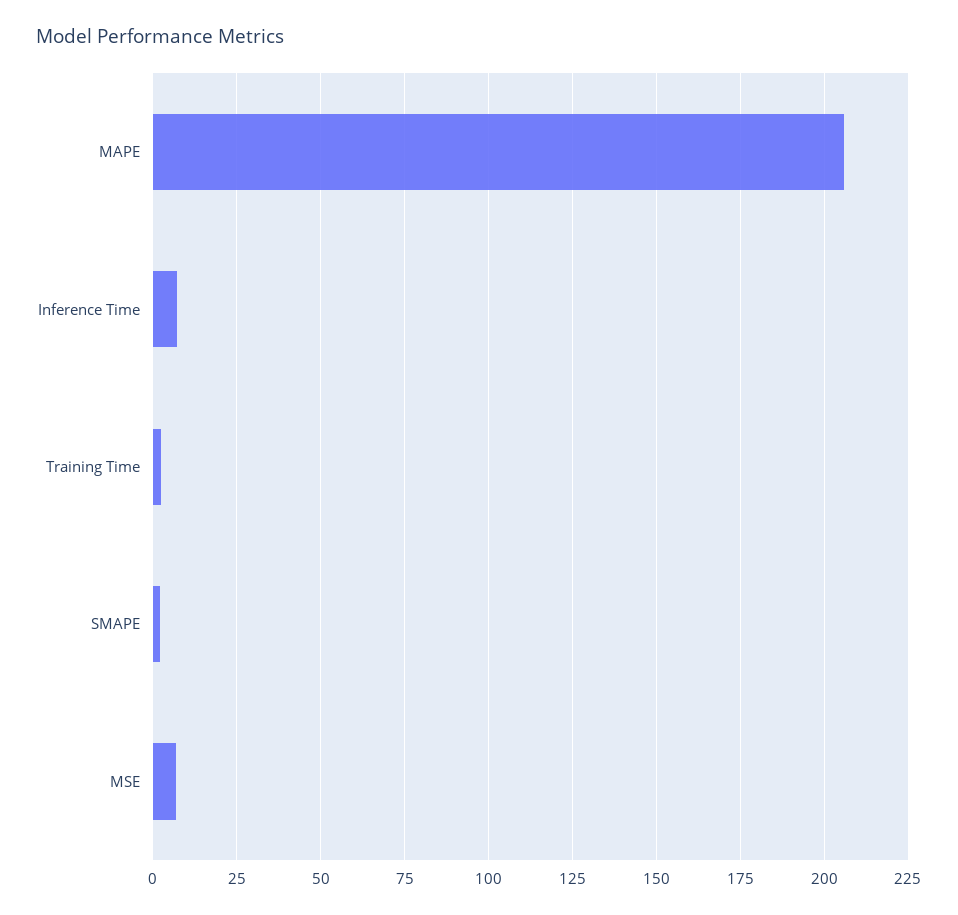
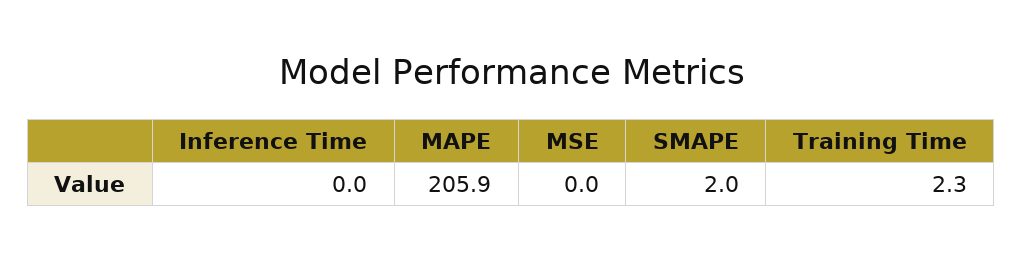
  {
    "MAPE": 205.9,
-   "Inference Time": 7.5,
+   "Inference Time": 0,
    "Training Time": 2.3,
    "SMAPE": 2,
-   "MSE": 7.5
+   "MSE": 0
  }

